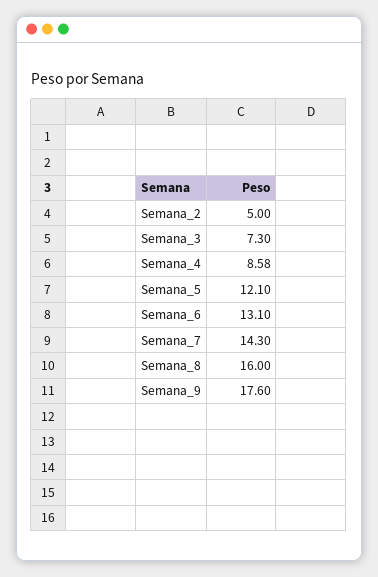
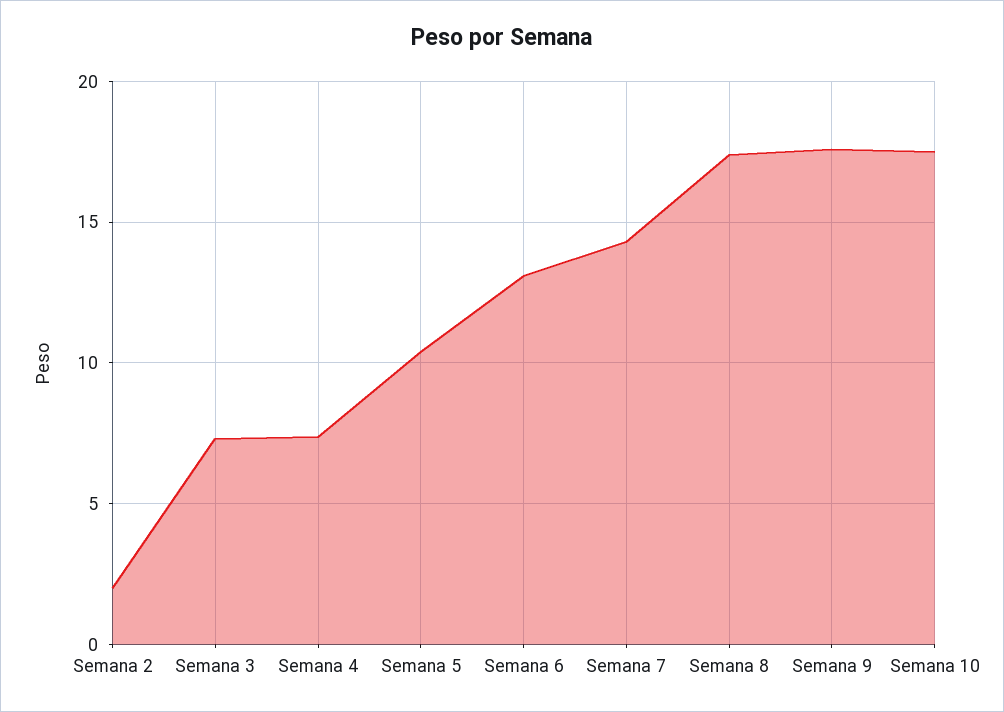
  {
-   "Semana_2": 5,
+   "Semana_2": 2,
    "Semana_3": 7.3,
-   "Semana_4": 8.58,
+   "Semana_4": 7.5,
-   "Semana_5": 12.1,
+   "Semana_5": 10.5,
    "Semana_6": 13.1,
    "Semana_7": 14.3,
-   "Semana_8": 16,
+   "Semana_8": 17.5,
-   "Semana_9": 17.6
+   "Semana_9": 17.6,
+   "Semana 10": 17.5
  }

